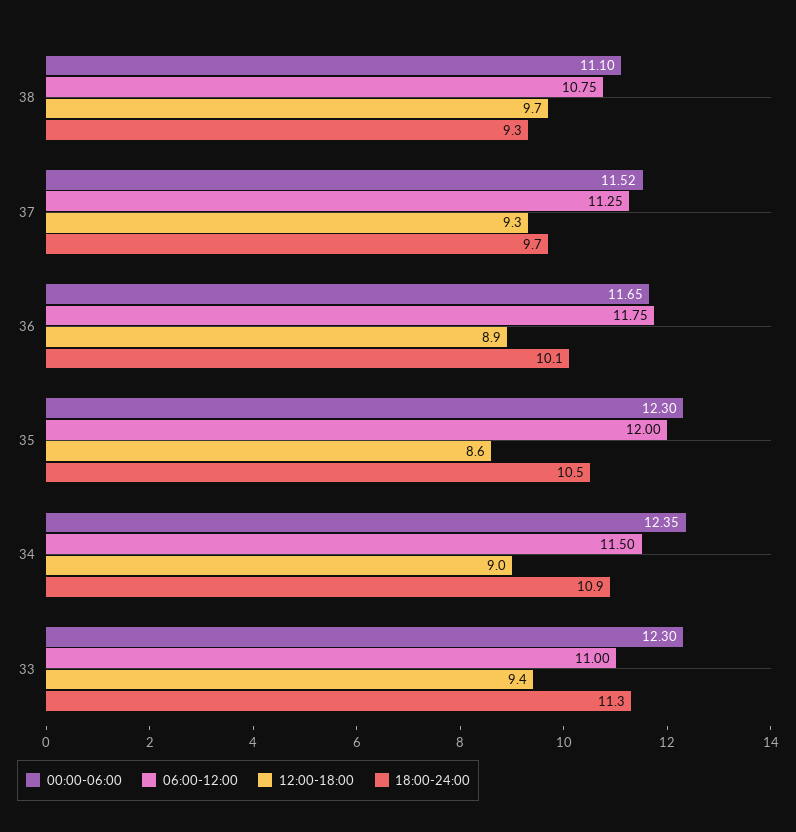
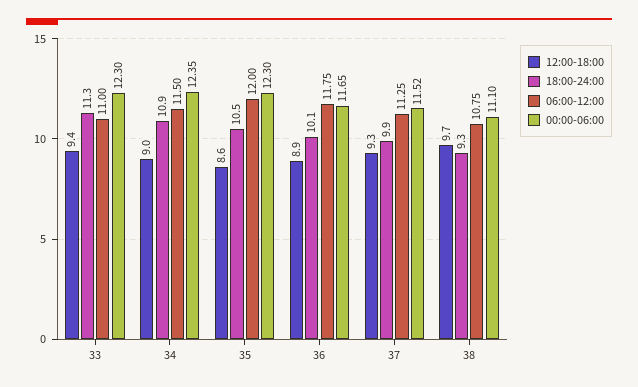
  {
    "00:00-06:00": {
      "38": 11.1,
      "37": 11.52,
      "36": 11.65,
      "35": 12.3,
      "34": 12.35,
      "33": 12.3
    },
    "06:00-12:00": {
      "38": 10.75,
      "37": 11.25,
      "36": 11.75,
      "35": 12,
      "34": 11.5,
      "33": 11
    },
    "12:00-18:00": {
      "38": 9.7,
      "37": 9.3,
      "36": 8.9,
      "35": 8.6,
      "34": 9,
      "33": 9.4
    },
    "18:00-24:00": {
      "38": 9.3,
-     "37": 9.7,
+     "37": 9.9,
      "36": 10.1,
      "35": 10.5,
      "34": 10.9,
      "33": 11.3
    }
  }

